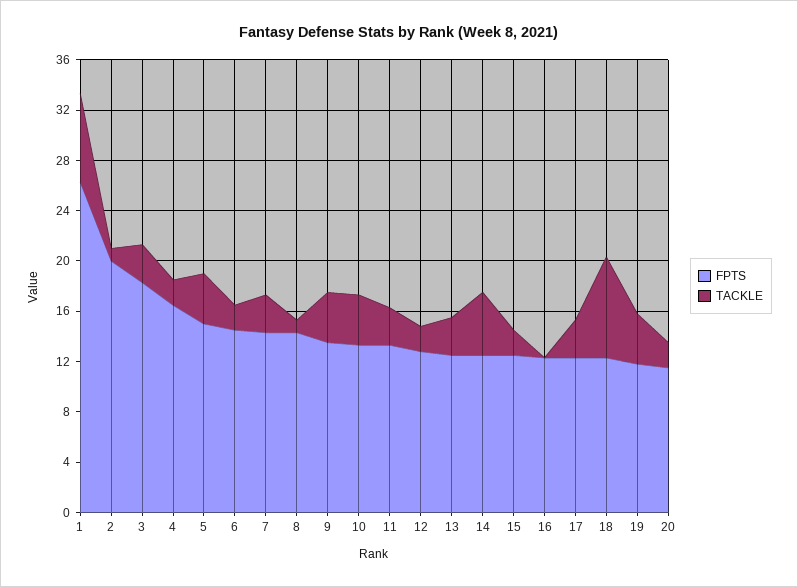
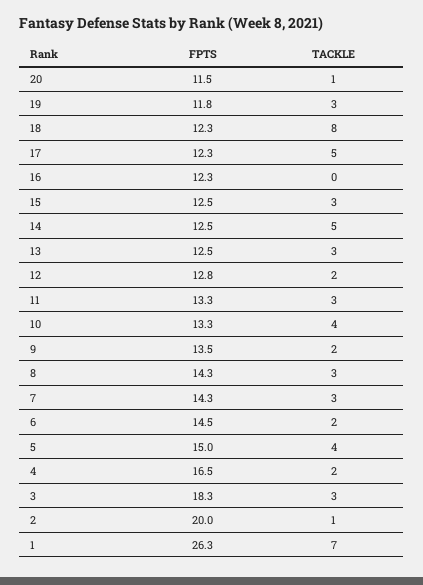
  {
    "FPTS": {
      "1": 26.3,
      "2": 20,
      "3": 18.3,
      "4": 16.5,
      "5": 15,
      "6": 14.5,
      "7": 14.3,
      "8": 14.3,
      "9": 13.5,
      "10": 13.3,
      "11": 13.3,
      "12": 12.8,
      "13": 12.5,
      "14": 12.5,
      "15": 12.5,
      "16": 12.3,
      "17": 12.3,
      "18": 12.3,
      "19": 11.8,
      "20": 11.5
    },
    "TACKLE": {
      "1": 7,
      "2": 1,
      "3": 3,
      "4": 2,
      "5": 4,
      "6": 2,
      "7": 3,
-     "8": 1,
+     "8": 3,
-     "9": 4,
+     "9": 2,
      "10": 4,
      "11": 3,
      "12": 2,
      "13": 3,
      "14": 5,
-     "15": 2,
+     "15": 3,
      "16": 0,
-     "17": 3,
+     "17": 5,
      "18": 8,
-     "19": 4,
+     "19": 3,
-     "20": 2
+     "20": 1
    }
  }

